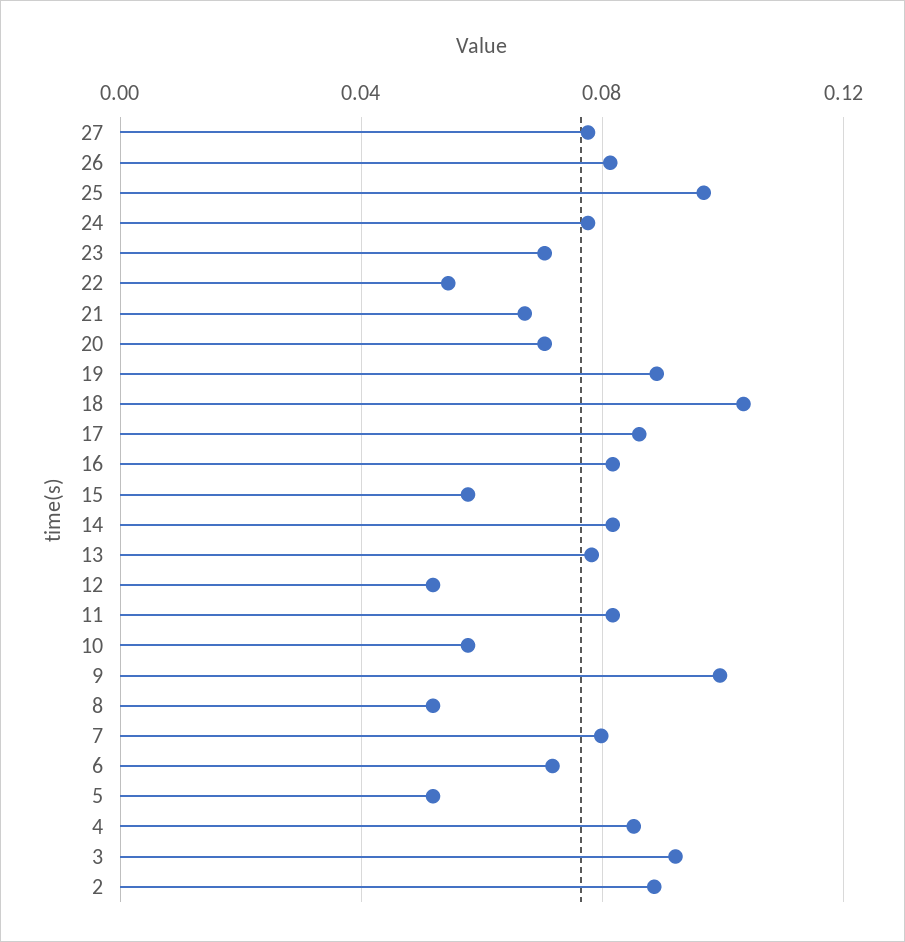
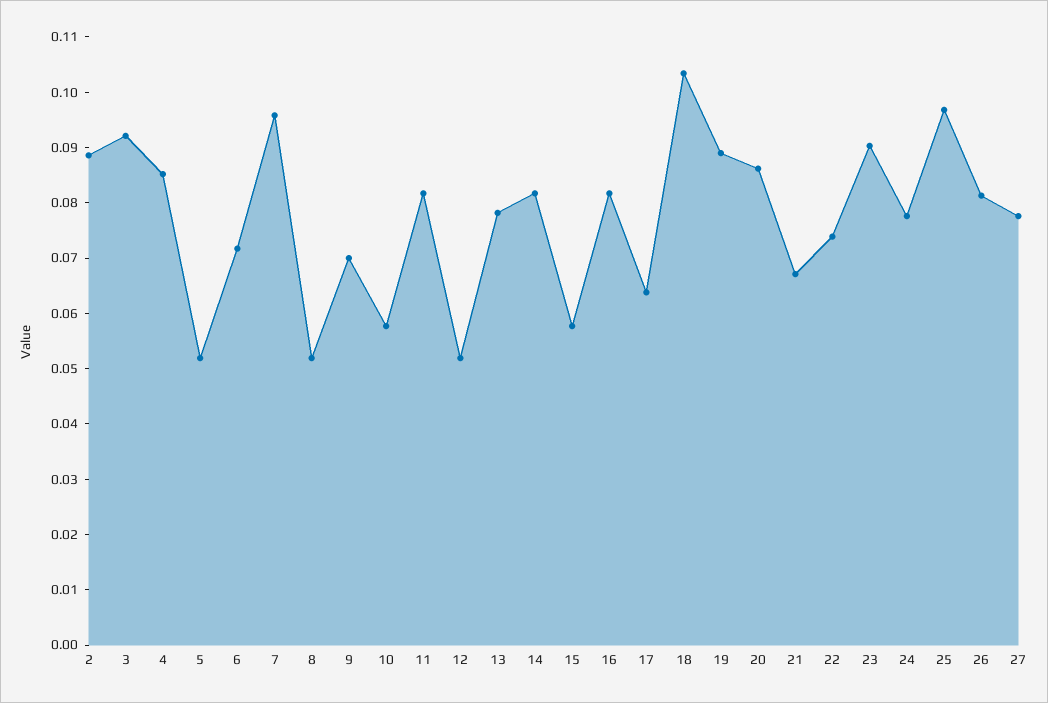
  {
    "27": 0.078,
    "26": 0.082,
    "25": 0.096,
    "24": 0.078,
-   "23": 0.07,
+   "23": 0.09,
-   "22": 0.055,
+   "22": 0.074,
    "21": 0.068,
-   "20": 0.07,
+   "20": 0.086,
    "19": 0.09,
    "18": 0.104,
-   "17": 0.085,
+   "17": 0.064,
    "16": 0.082,
    "15": 0.058,
    "14": 0.082,
    "13": 0.078,
    "12": 0.052,
    "11": 0.082,
    "10": 0.058,
-   "9": 0.1,
+   "9": 0.07,
    "8": 0.052,
-   "7": 0.08,
+   "7": 0.096,
    "6": 0.072,
    "5": 0.052,
    "4": 0.086,
    "3": 0.092,
    "2": 0.088
  }

